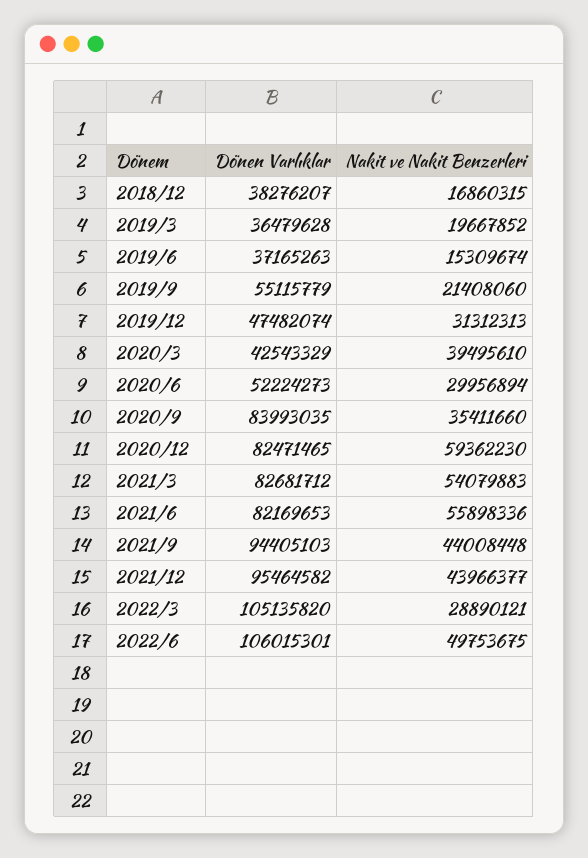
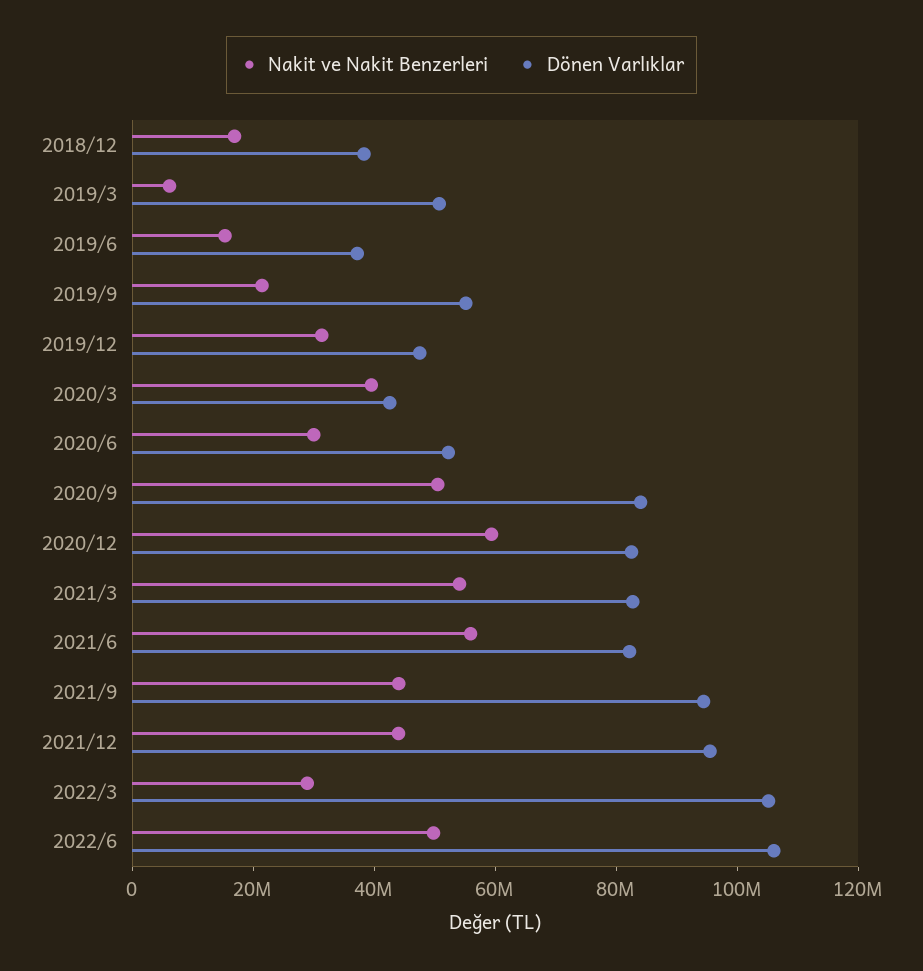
  {
    "Dönen Varlıklar": {
      "2018/12": 38276207,
-     "2019/3": 36479628,
+     "2019/3": 50000000,
      "2019/6": 37165263,
      "2019/9": 55115779,
      "2019/12": 47482074,
      "2020/3": 42543329,
      "2020/6": 52224273,
      "2020/9": 83993035,
      "2020/12": 82471465,
      "2021/3": 82681712,
      "2021/6": 82169653,
      "2021/9": 94405103,
      "2021/12": 95464582,
      "2022/3": 105135820,
      "2022/6": 106015301
    },
    "Nakit ve Nakit Benzerleri": {
      "2018/12": 16860315,
-     "2019/3": 19667852,
+     "2019/3": 5000000,
      "2019/6": 15309674,
      "2019/9": 21408060,
      "2019/12": 31312313,
      "2020/3": 39495610,
      "2020/6": 29956894,
-     "2020/9": 35411660,
+     "2020/9": 50000000,
      "2020/12": 59362230,
      "2021/3": 54079883,
      "2021/6": 55898336,
      "2021/9": 44008448,
      "2021/12": 43966377,
      "2022/3": 28890121,
      "2022/6": 49753675
    }
  }

